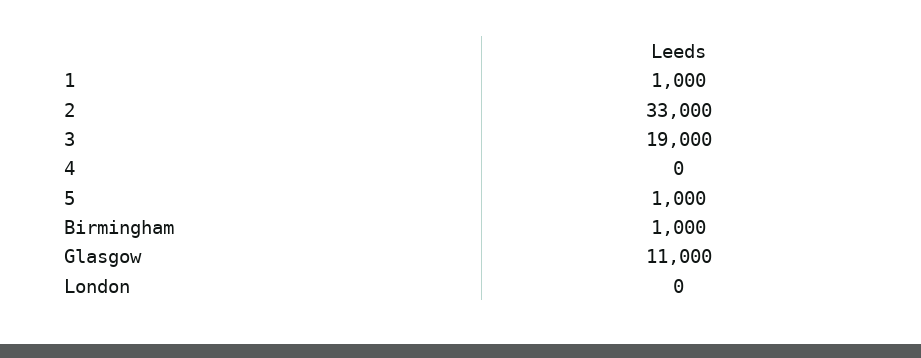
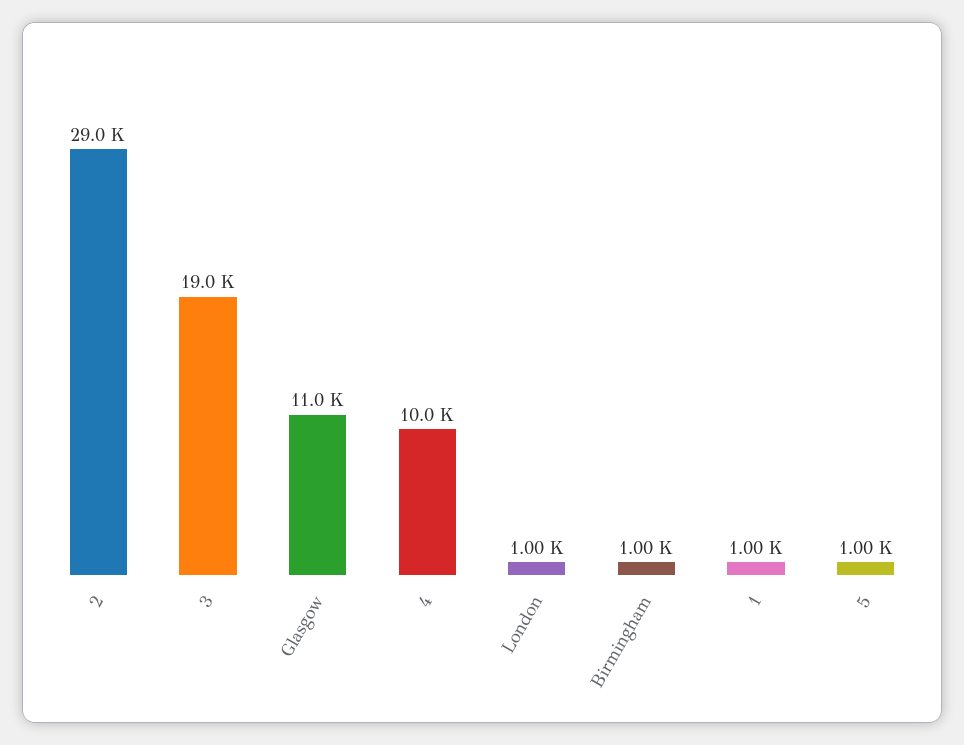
  {
    "1": 1000,
-   "2": 33000,
+   "2": 29000,
    "3": 19000,
-   "4": 0,
+   "4": 10000,
    "5": 1000,
    "Birmingham": 1000,
    "Glasgow": 11000,
-   "London": 0
+   "London": 1000
  }

